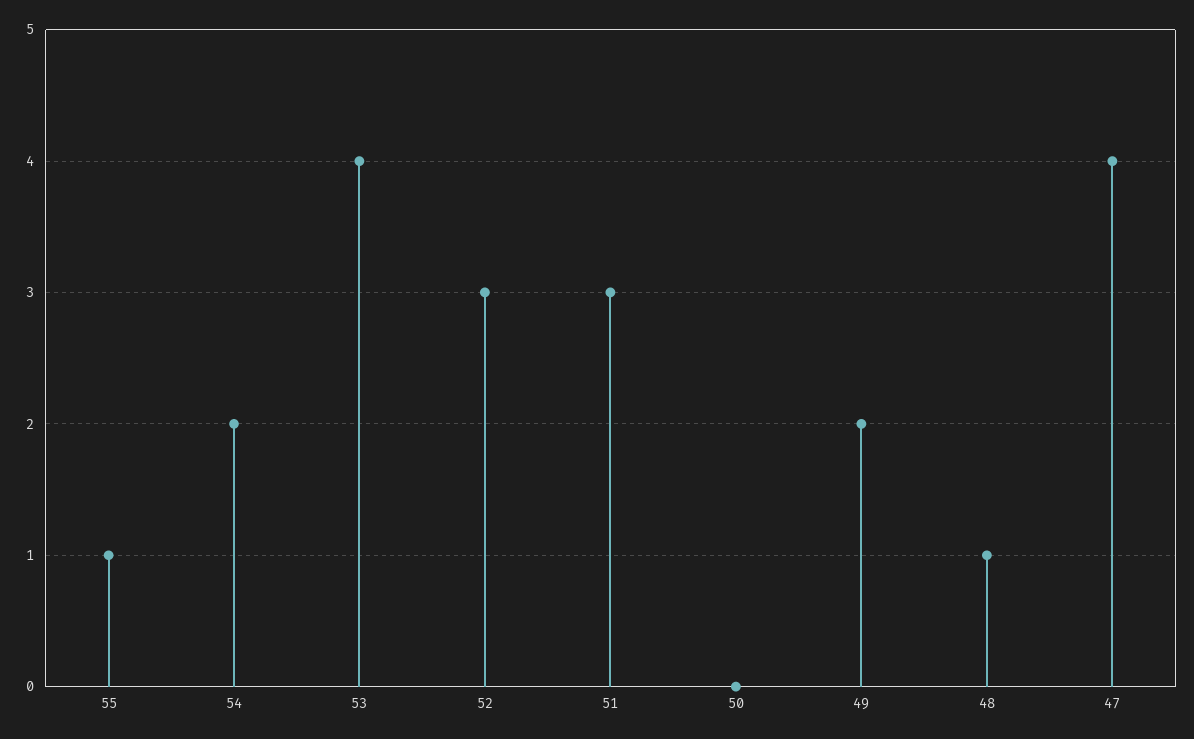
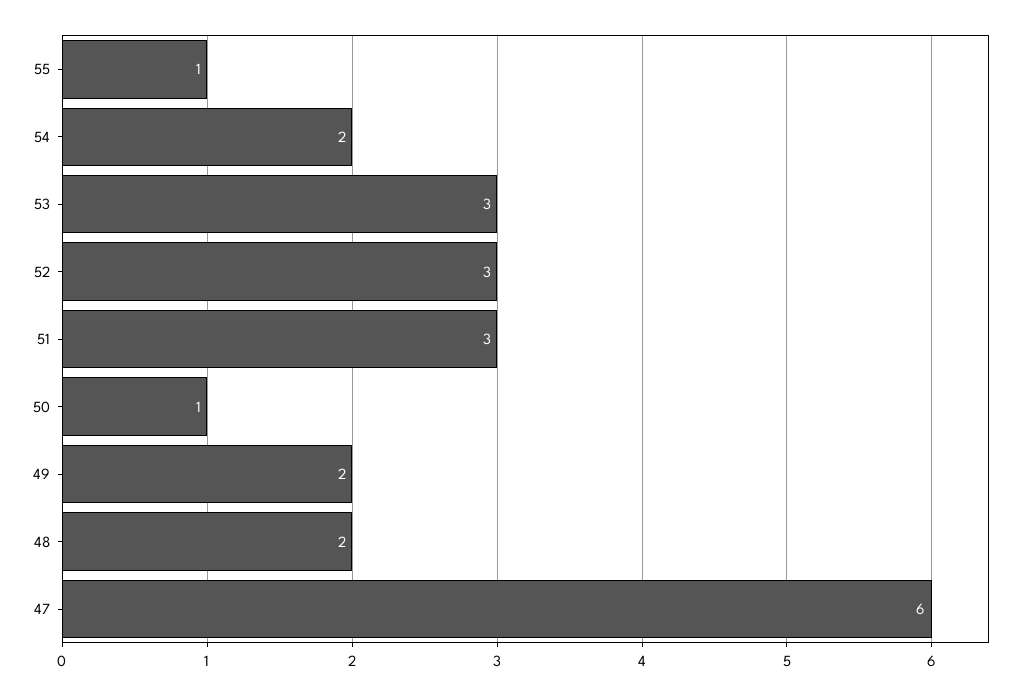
  {
    "55": 1,
    "54": 2,
-   "53": 4,
+   "53": 3,
    "52": 3,
    "51": 3,
-   "50": 0,
+   "50": 1,
    "49": 2,
-   "48": 1,
+   "48": 2,
-   "47": 4
+   "47": 6
  }

